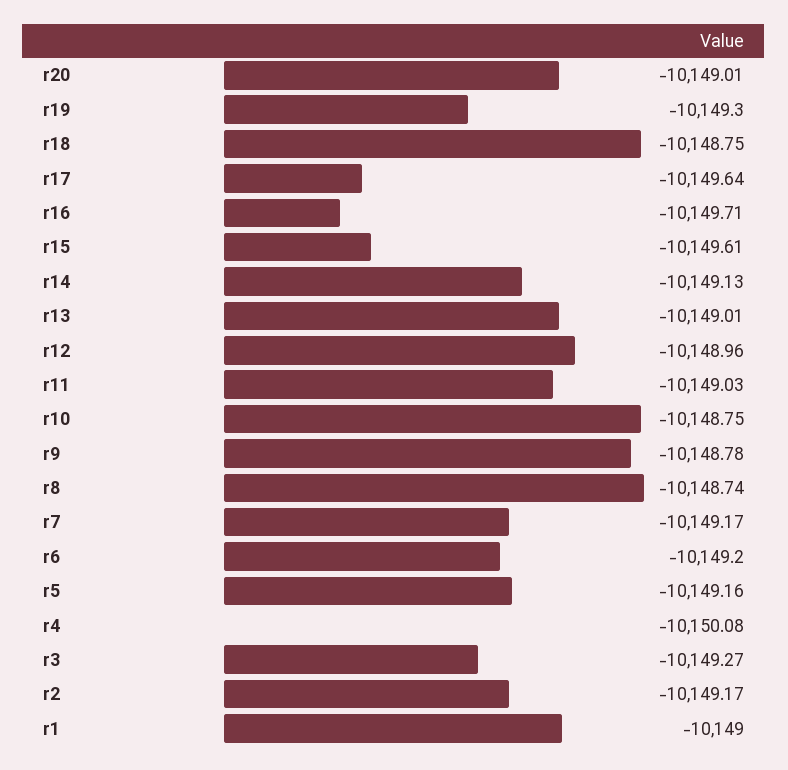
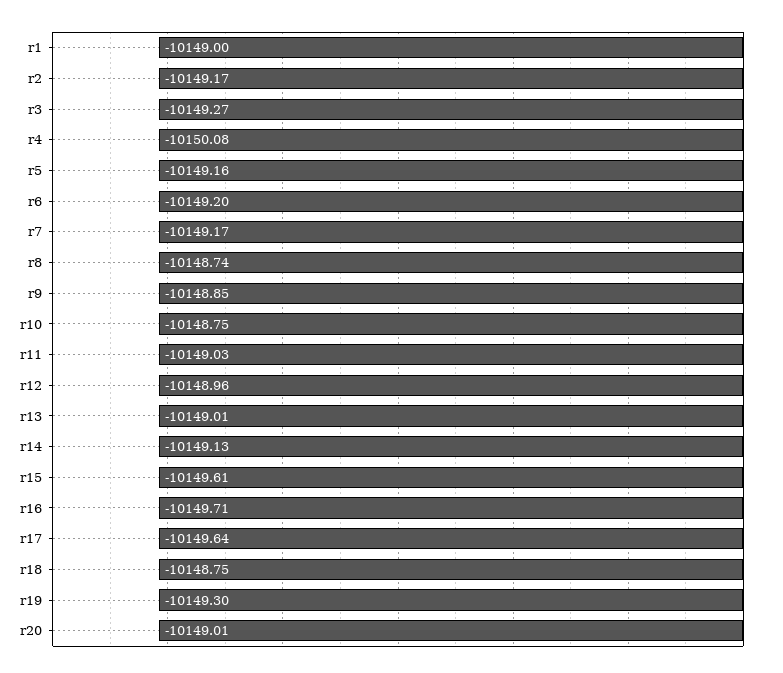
  {
    "r20": -10149.01,
    "r19": -10149.3,
    "r18": -10148.75,
    "r17": -10149.64,
    "r16": -10149.71,
    "r15": -10149.61,
    "r14": -10149.13,
    "r13": -10149.01,
    "r12": -10148.96,
    "r11": -10149.03,
    "r10": -10148.75,
-   "r9": -10148.78,
+   "r9": -10148.85,
    "r8": -10148.74,
    "r7": -10149.17,
    "r6": -10149.2,
    "r5": -10149.16,
    "r4": -10150.08,
    "r3": -10149.27,
    "r2": -10149.17,
    "r1": -10149
  }

